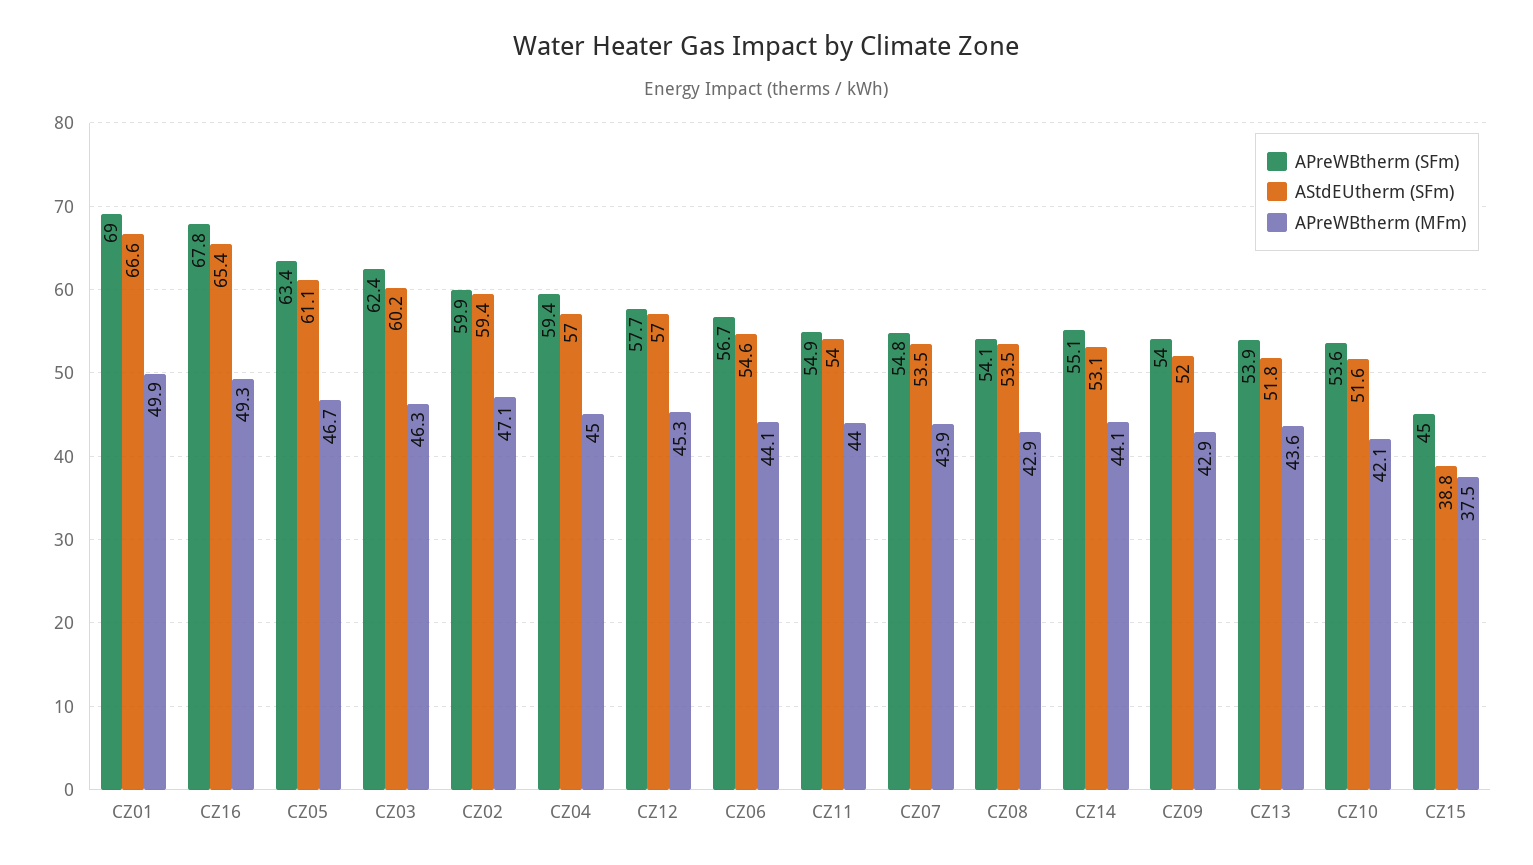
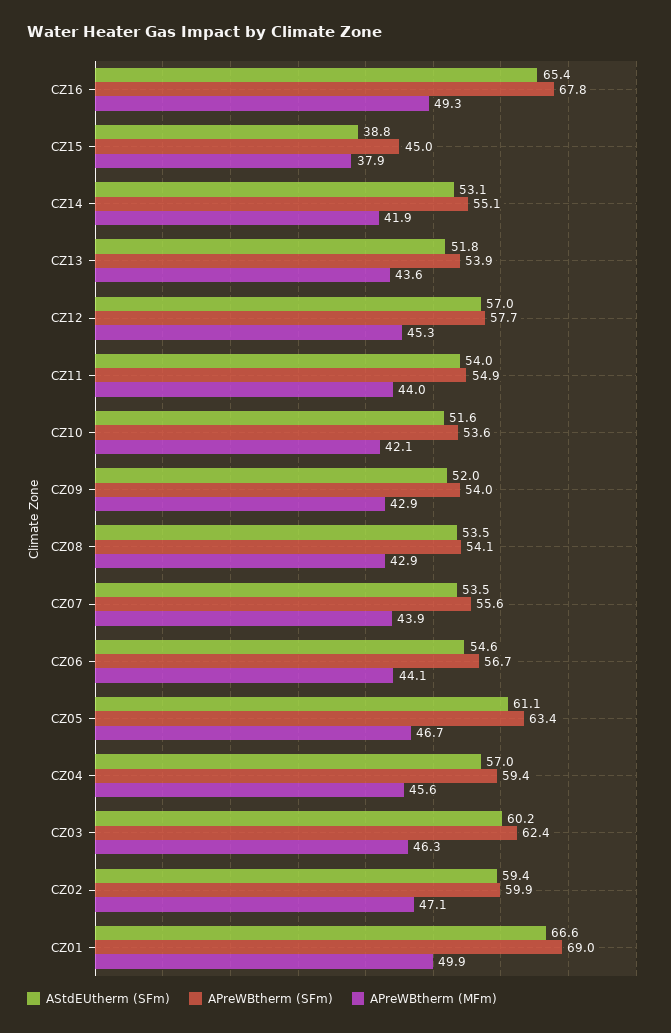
  {
    "APreWBtherm (SFm)": {
      "CZ01": 69,
      "CZ16": 67.8,
      "CZ05": 63.4,
      "CZ03": 62.4,
      "CZ02": 59.9,
      "CZ04": 59.4,
      "CZ12": 57.7,
      "CZ06": 56.7,
      "CZ11": 54.9,
-     "CZ07": 54.8,
+     "CZ07": 55.6,
      "CZ08": 54.1,
      "CZ14": 55.1,
      "CZ09": 54,
      "CZ13": 53.9,
      "CZ10": 53.6,
      "CZ15": 45
    },
    "AStdEUtherm (SFm)": {
      "CZ01": 66.6,
      "CZ16": 65.4,
      "CZ05": 61.1,
      "CZ03": 60.2,
      "CZ02": 59.4,
      "CZ04": 57,
      "CZ12": 57,
      "CZ06": 54.6,
      "CZ11": 54,
      "CZ07": 53.5,
      "CZ08": 53.5,
      "CZ14": 53.1,
      "CZ09": 52,
      "CZ13": 51.8,
      "CZ10": 51.6,
      "CZ15": 38.8
    },
    "APreWBtherm (MFm)": {
      "CZ01": 49.9,
      "CZ16": 49.3,
      "CZ05": 46.7,
      "CZ03": 46.3,
      "CZ02": 47.1,
-     "CZ04": 45,
+     "CZ04": 45.6,
      "CZ12": 45.3,
      "CZ06": 44.1,
      "CZ11": 44,
      "CZ07": 43.9,
      "CZ08": 42.9,
-     "CZ14": 44.1,
+     "CZ14": 41.9,
      "CZ09": 42.9,
      "CZ13": 43.6,
      "CZ10": 42.1,
-     "CZ15": 37.5
+     "CZ15": 37.9
    }
  }

